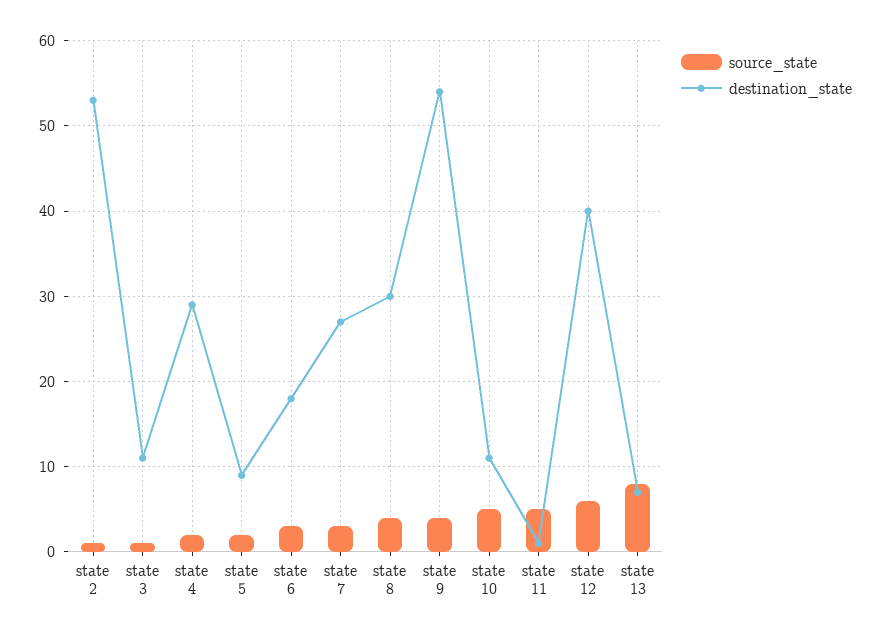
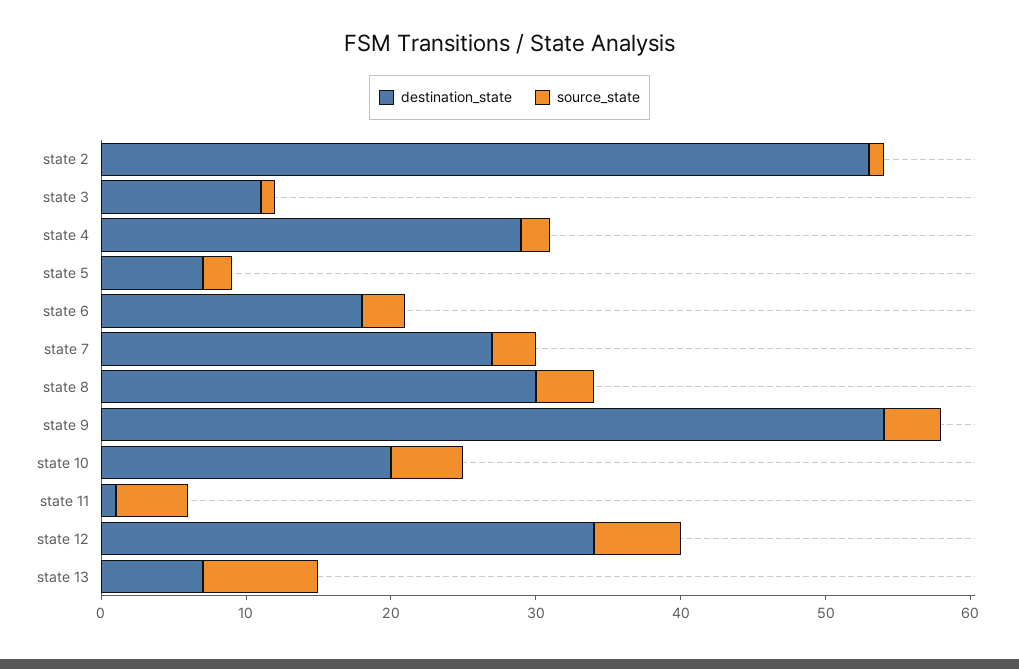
  {
    "source_state": {
      "state 2": 1,
      "state 3": 1,
      "state 4": 2,
      "state 5": 2,
      "state 6": 3,
      "state 7": 3,
      "state 8": 4,
      "state 9": 4,
      "state 10": 5,
      "state 11": 5,
      "state 12": 6,
      "state 13": 8
    },
    "destination_state": {
      "state 2": 53,
      "state 3": 11,
      "state 4": 29,
-     "state 5": 9,
+     "state 5": 7,
      "state 6": 18,
      "state 7": 27,
      "state 8": 30,
      "state 9": 54,
-     "state 10": 11,
+     "state 10": 20,
      "state 11": 1,
-     "state 12": 40,
+     "state 12": 34,
      "state 13": 7
    }
  }

